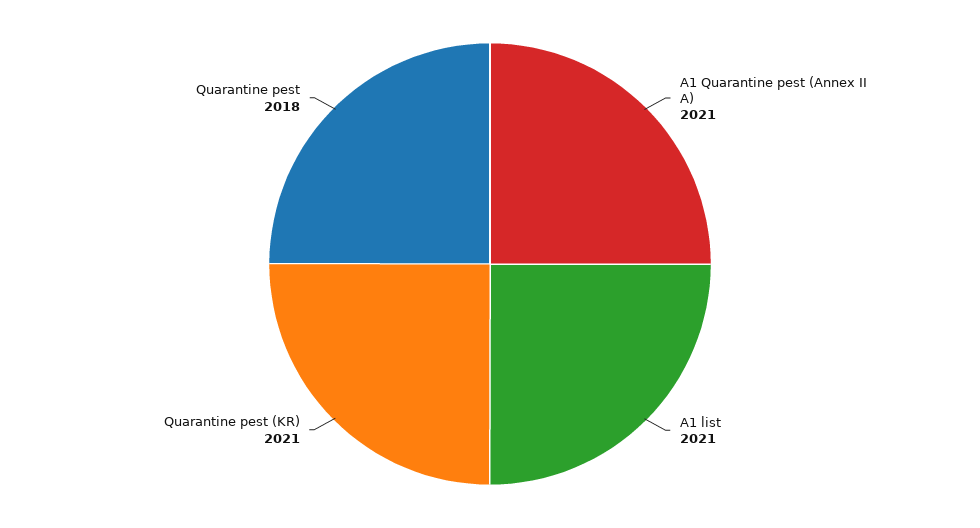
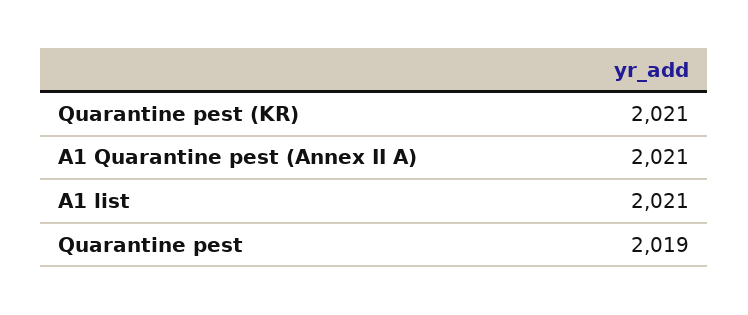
  {
    "A1 Quarantine pest (Annex II A)": 2021,
    "A1 list": 2021,
    "Quarantine pest (KR)": 2021,
-   "Quarantine pest": 2018
+   "Quarantine pest": 2019
  }

